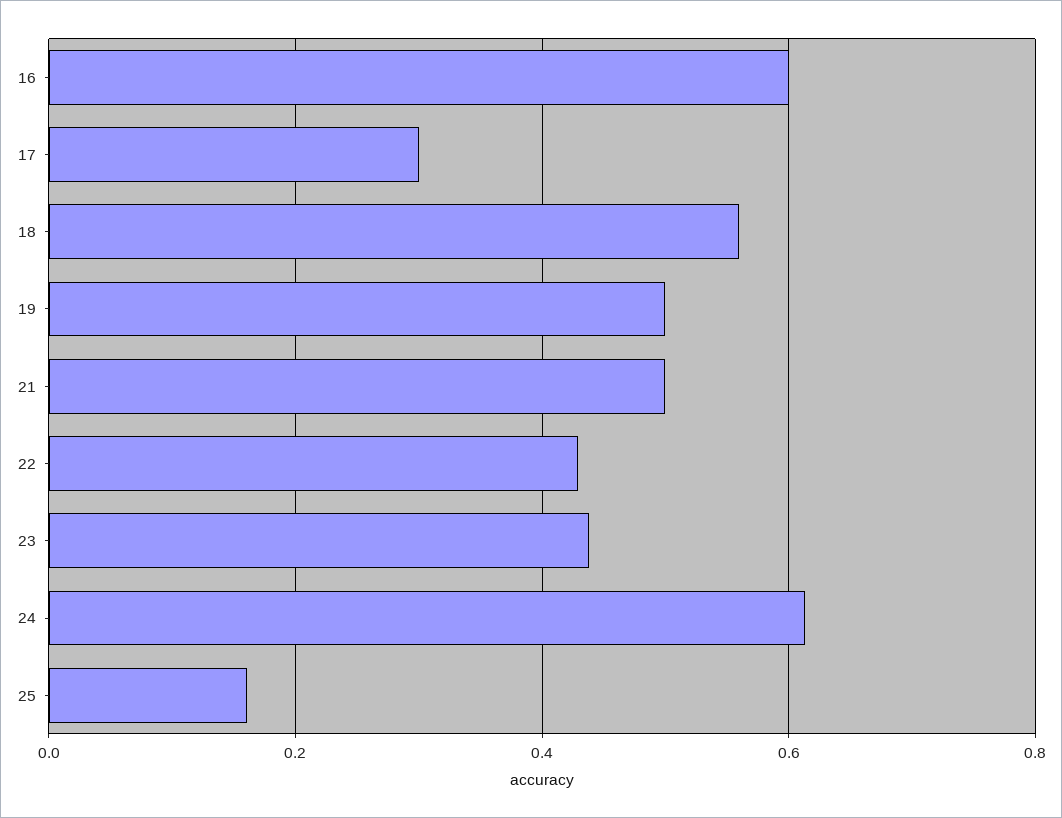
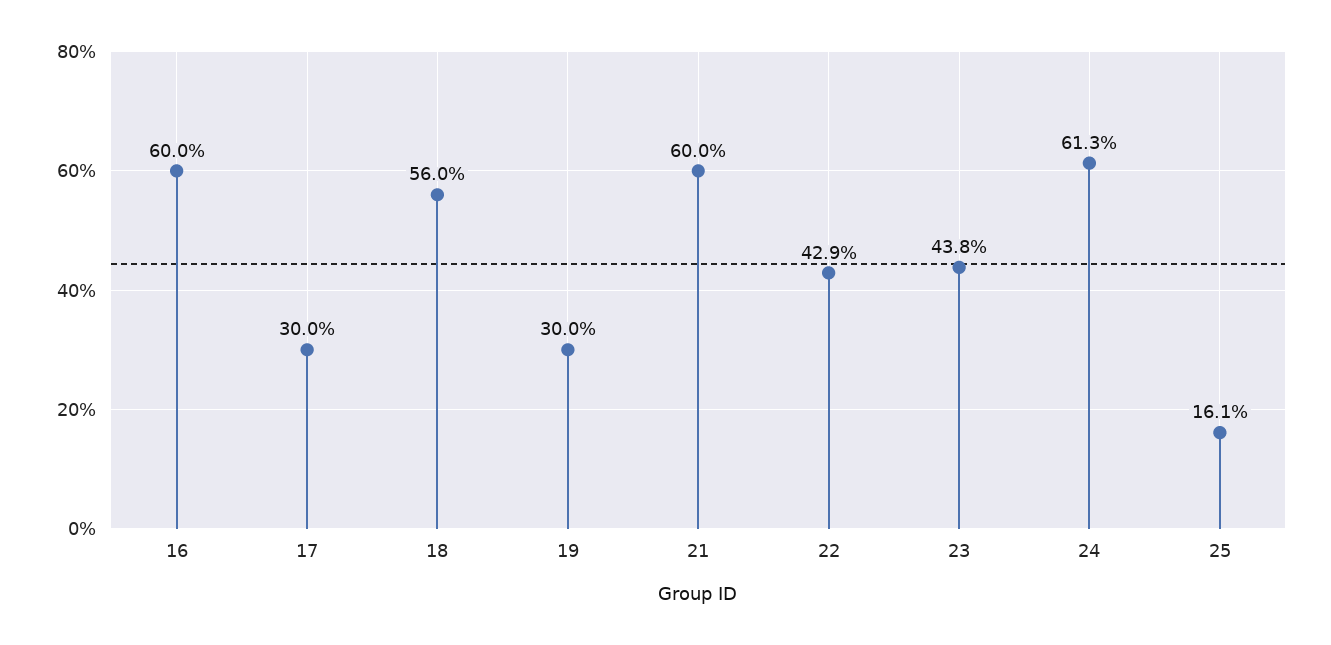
  {
    "16": 0.6,
    "17": 0.3,
    "18": 0.56,
-   "19": 0.5,
+   "19": 0.3,
-   "21": 0.5,
+   "21": 0.6,
    "22": 0.429,
    "23": 0.438,
    "24": 0.613,
    "25": 0.161
  }

